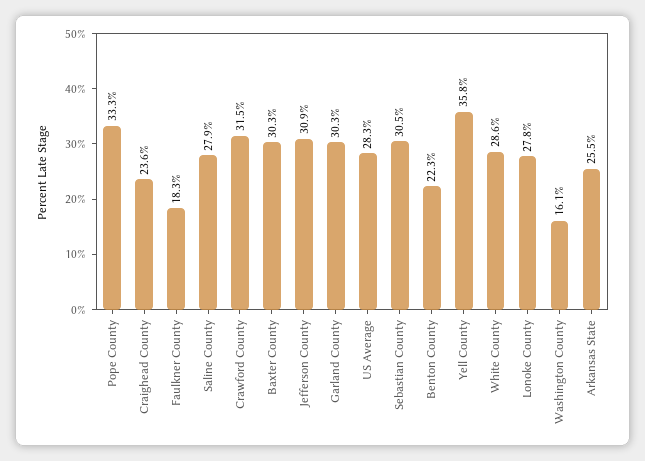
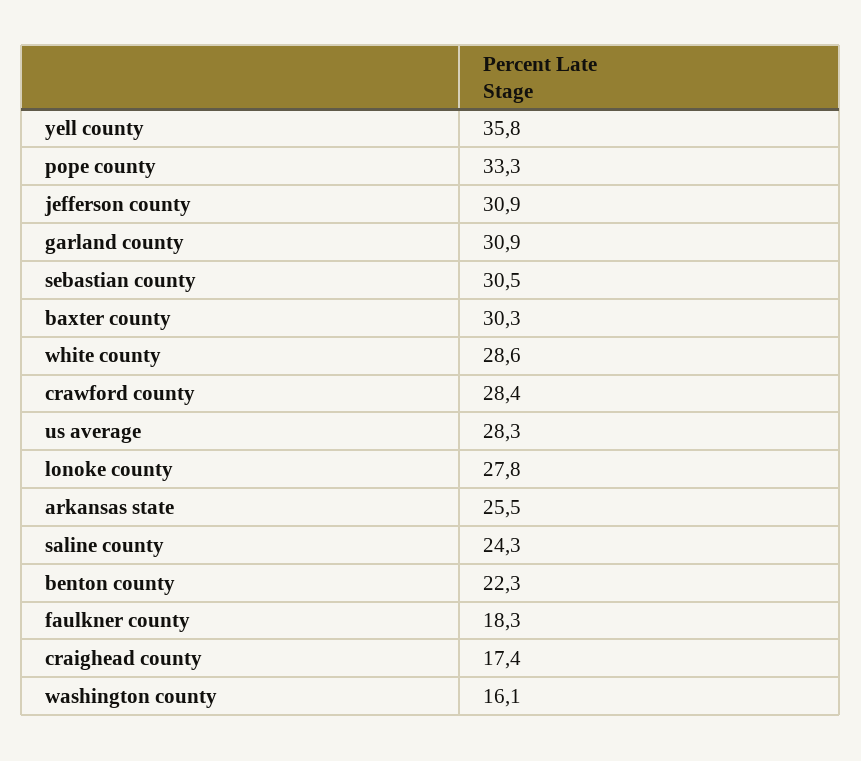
  {
    "Pope County": 33.3,
-   "Craighead County": 23.6,
+   "Craighead County": 17.4,
    "Faulkner County": 18.3,
-   "Saline County": 27.9,
+   "Saline County": 24.3,
-   "Crawford County": 31.5,
+   "Crawford County": 28.4,
    "Baxter County": 30.3,
    "Jefferson County": 30.9,
-   "Garland County": 30.3,
+   "Garland County": 30.9,
    "US Average": 28.3,
    "Sebastian County": 30.5,
    "Benton County": 22.3,
    "Yell County": 35.8,
    "White County": 28.6,
    "Lonoke County": 27.8,
    "Washington County": 16.1,
    "Arkansas State": 25.5
  }

